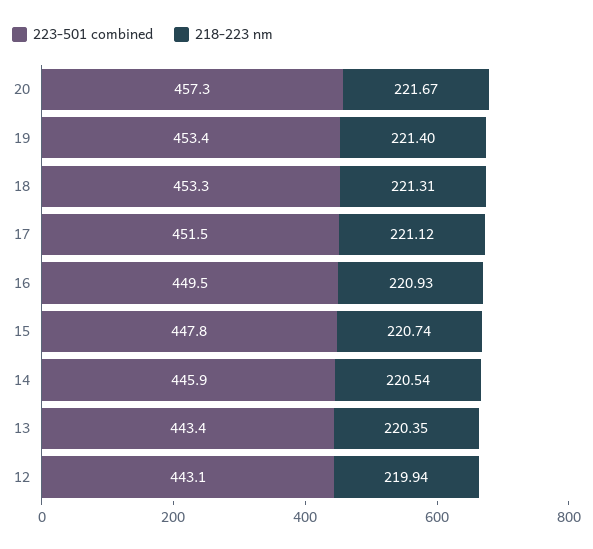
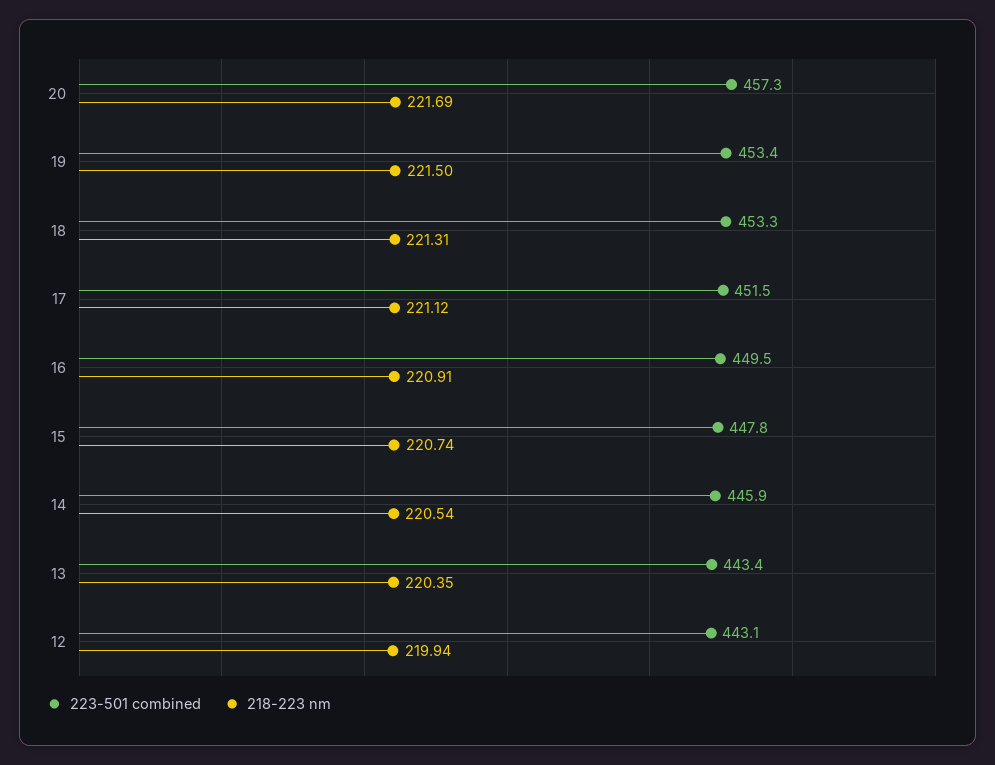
  {
    "223-501 combined": {
      "20": 457.3,
      "19": 453.4,
      "18": 453.3,
      "17": 451.5,
      "16": 449.5,
      "15": 447.8,
      "14": 445.9,
      "13": 443.4,
      "12": 443.1
    },
    "218-223 nm": {
-     "20": 221.67,
+     "20": 221.69,
-     "19": 221.4,
+     "19": 221.5,
      "18": 221.31,
      "17": 221.12,
-     "16": 220.93,
+     "16": 220.91,
      "15": 220.74,
      "14": 220.54,
      "13": 220.35,
      "12": 219.94
    }
  }

